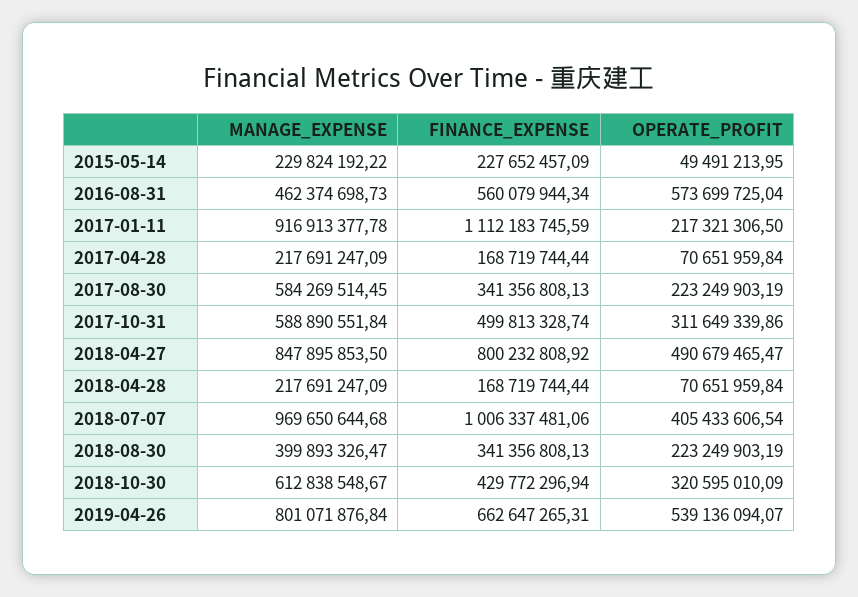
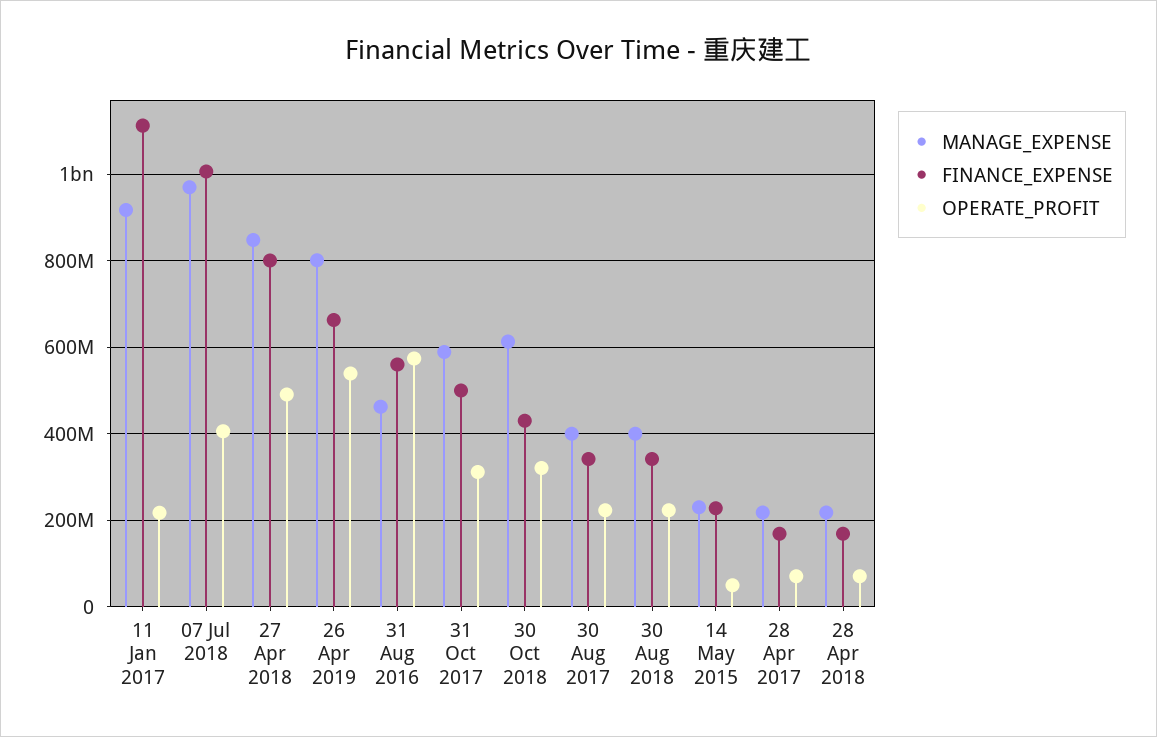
  {
    "MANAGE_EXPENSE": {
      "2015-05-14": 229824192.22,
      "2016-08-31": 462374698.73,
      "2017-01-11": 916913377.78,
      "2017-04-28": 217691247.09,
-     "2017-08-30": 584269514.45,
+     "2017-08-30": 400000000,
      "2017-10-31": 588890551.84,
      "2018-04-27": 847895853.5,
      "2018-04-28": 217691247.09,
      "2018-07-07": 969650644.68,
      "2018-08-30": 399893326.47,
      "2018-10-30": 612838548.67,
      "2019-04-26": 801071876.84
    },
    "FINANCE_EXPENSE": {
      "2015-05-14": 227652457.09,
      "2016-08-31": 560079944.34,
      "2017-01-11": 1112183745.59,
      "2017-04-28": 168719744.44,
      "2017-08-30": 341356808.13,
      "2017-10-31": 499813328.74,
      "2018-04-27": 800232808.92,
      "2018-04-28": 168719744.44,
      "2018-07-07": 1006337481.06,
      "2018-08-30": 341356808.13,
      "2018-10-30": 429772296.94,
      "2019-04-26": 662647265.31
    },
    "OPERATE_PROFIT": {
      "2015-05-14": 49491213.95,
      "2016-08-31": 573699725.04,
      "2017-01-11": 217321306.5,
      "2017-04-28": 70651959.84,
      "2017-08-30": 223249903.19,
      "2017-10-31": 311649339.86,
      "2018-04-27": 490679465.47,
      "2018-04-28": 70651959.84,
      "2018-07-07": 405433606.54,
      "2018-08-30": 223249903.19,
      "2018-10-30": 320595010.09,
      "2019-04-26": 539136094.07
    }
  }

